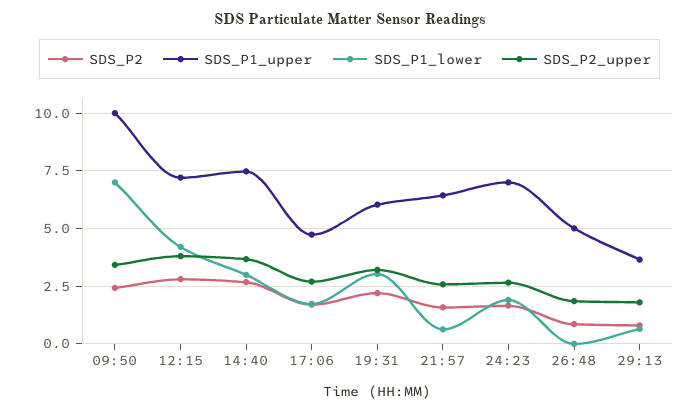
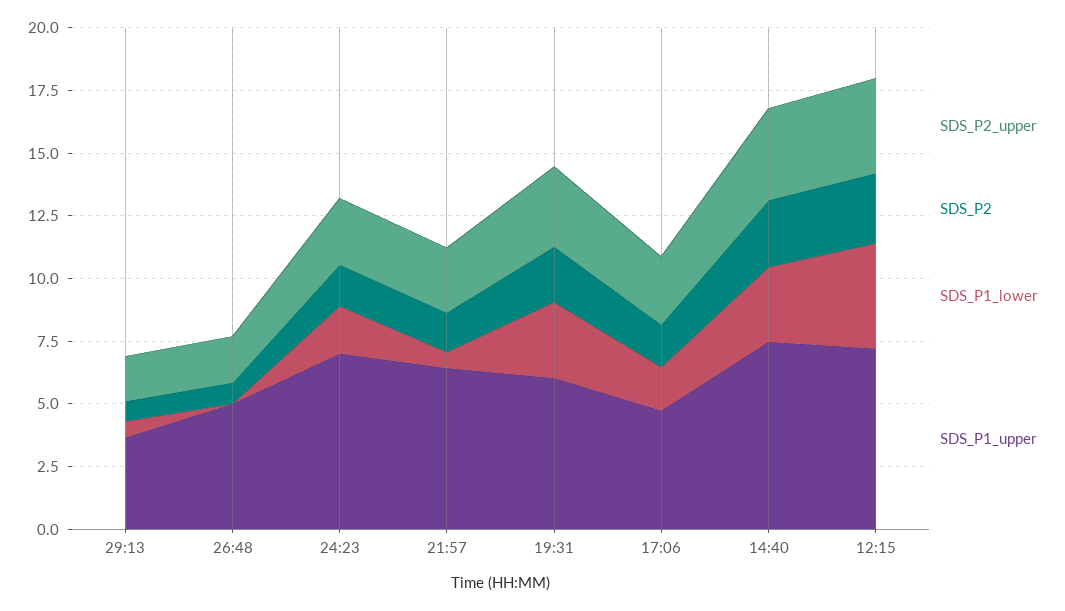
  {
    "SDS_P2": {
-     "09:50": 2.5,
      "12:15": 3,
      "14:40": 2.5,
      "17:06": 1.5,
      "19:31": 2,
      "21:57": 1.5,
      "24:23": 1.5,
      "26:48": 1,
      "29:13": 1
    },
    "SDS_P1_upper": {
-     "09:50": 10,
      "12:15": 7,
      "14:40": 7.5,
      "17:06": 4.5,
      "19:31": 6,
      "21:57": 6.5,
      "24:23": 7,
      "26:48": 5,
      "29:13": 3.5
    },
    "SDS_P1_lower": {
-     "09:50": 7,
      "12:15": 4,
      "14:40": 3,
      "17:06": 1.5,
      "19:31": 3,
      "21:57": 0.5,
      "24:23": 2,
      "26:48": 0,
      "29:13": 0.5
    },
    "SDS_P2_upper": {
-     "09:50": 3.5,
      "12:15": 4,
      "14:40": 3.5,
      "17:06": 2.5,
      "19:31": 3,
      "21:57": 2.5,
      "24:23": 2.5,
      "26:48": 2,
      "29:13": 2
    }
  }

